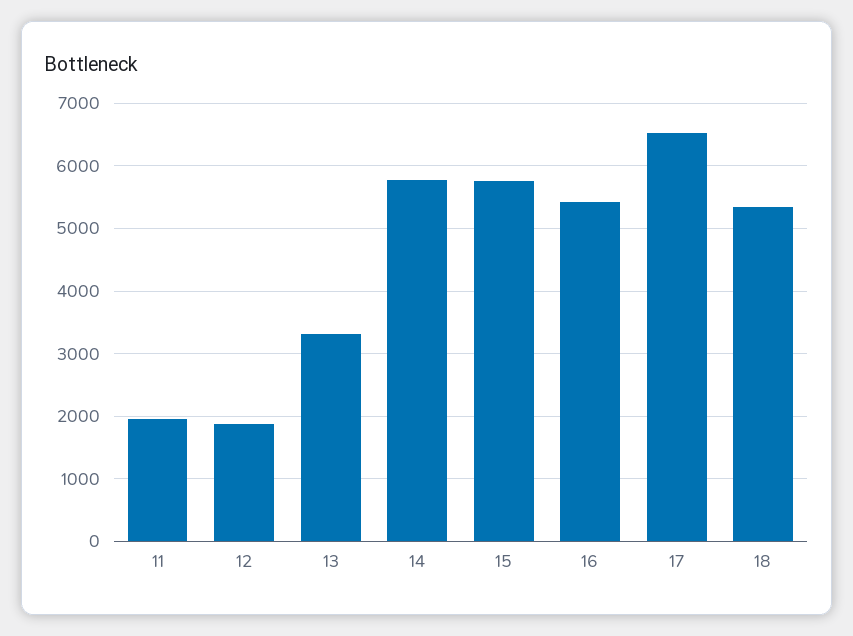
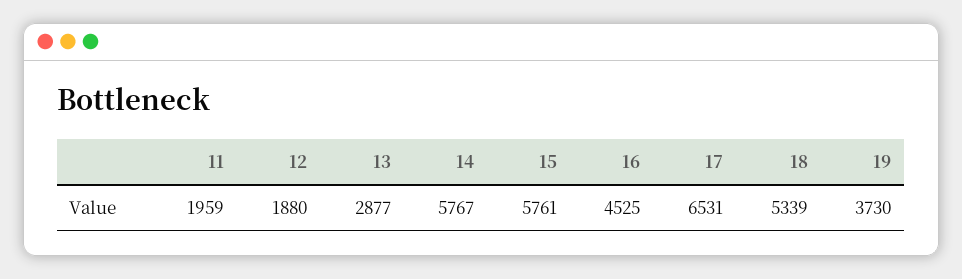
  {
    "11": 1959,
    "12": 1880,
-   "13": 3300,
+   "13": 2877,
    "14": 5767,
    "15": 5761,
-   "16": 5400,
+   "16": 4525,
    "17": 6531,
-   "18": 5339
+   "18": 5339,
+   "19": 3730
  }

